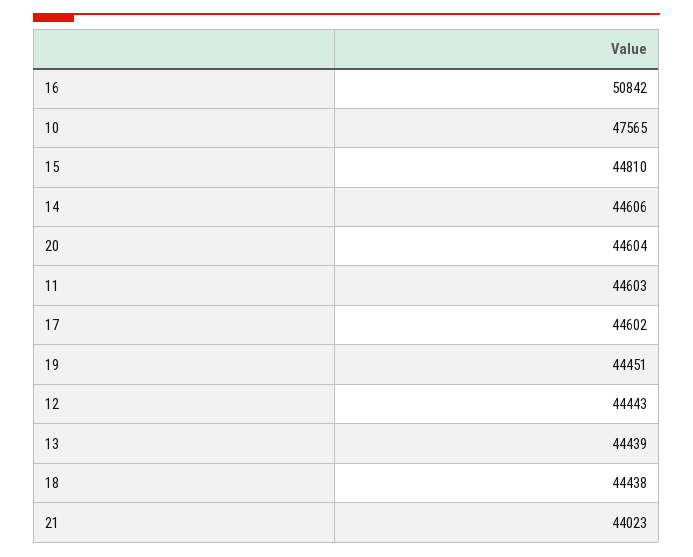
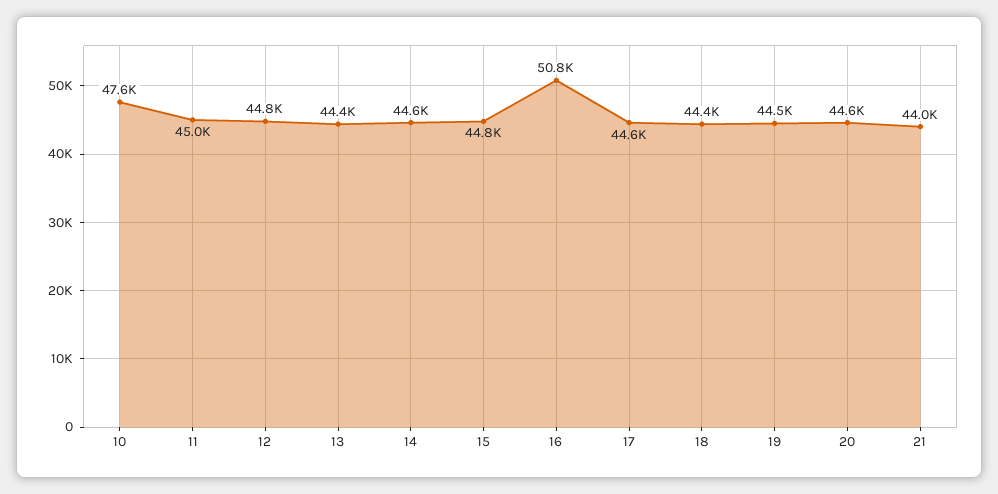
  {
    "16": 50842,
    "10": 47565,
    "15": 44810,
    "14": 44606,
    "20": 44604,
-   "11": 44603,
+   "11": 45000,
    "17": 44602,
    "19": 44451,
-   "12": 44443,
+   "12": 44800,
    "13": 44439,
    "18": 44438,
    "21": 44023
  }

